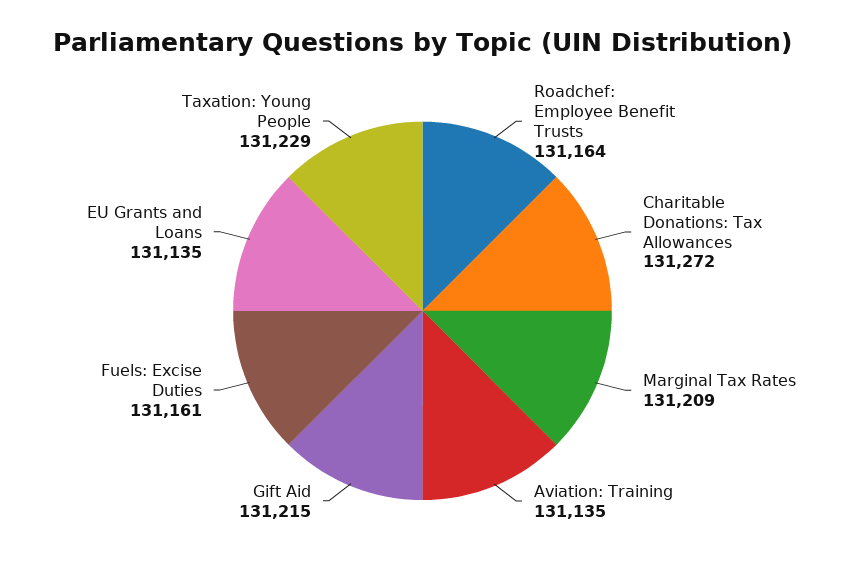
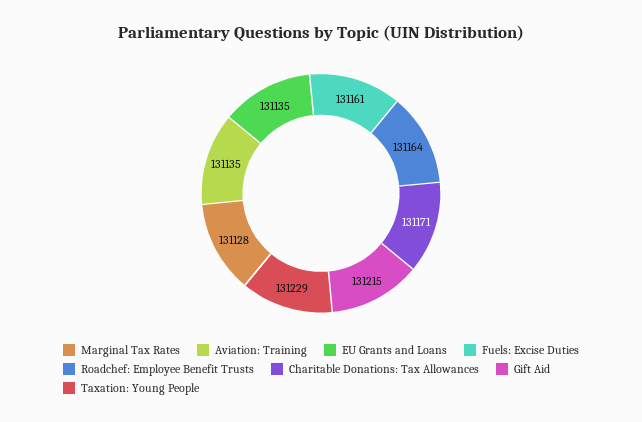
  {
    "Roadchef: Employee Benefit Trusts": 131164,
-   "Charitable Donations: Tax Allowances": 131272,
+   "Charitable Donations: Tax Allowances": 131171,
-   "Marginal Tax Rates": 131209,
+   "Marginal Tax Rates": 131128,
    "Aviation: Training": 131135,
    "Gift Aid": 131215,
    "Fuels: Excise Duties": 131161,
    "EU Grants and Loans": 131135,
    "Taxation: Young People": 131229
  }

